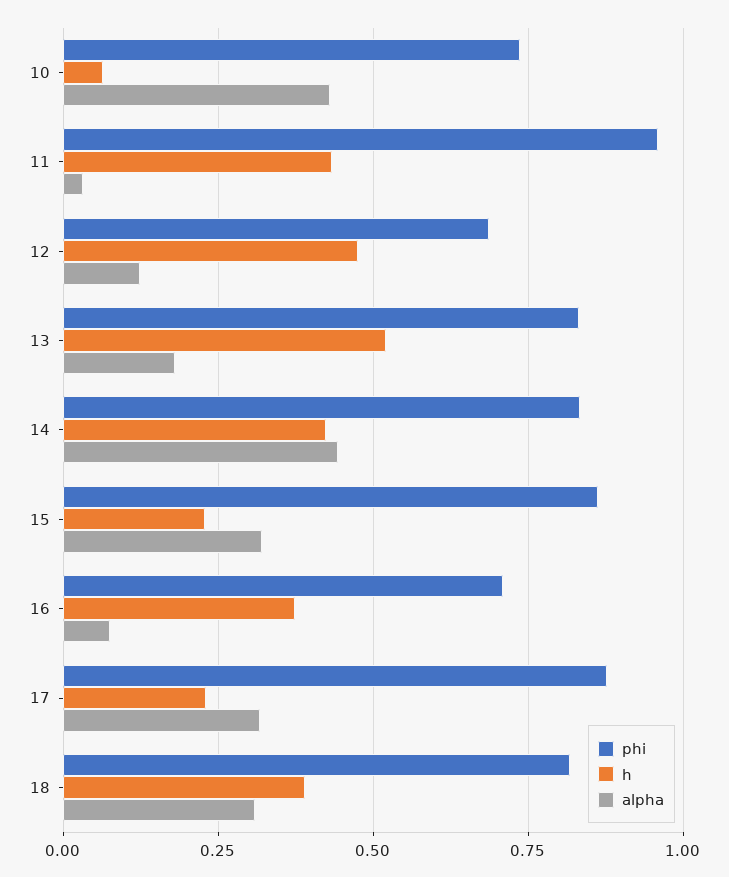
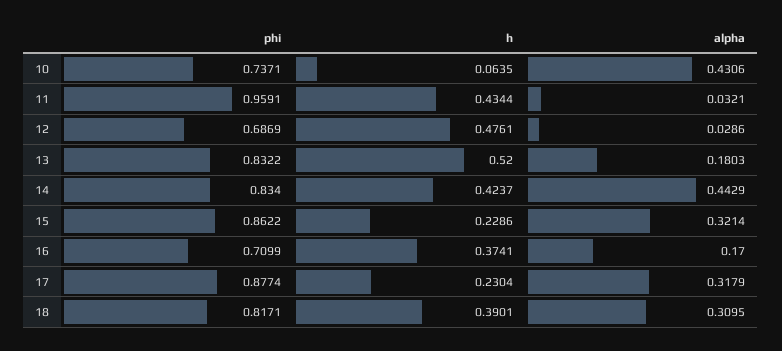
  {
    "phi": {
      "10": 0.7371,
      "11": 0.9591,
      "12": 0.6869,
      "13": 0.8322,
      "14": 0.834,
      "15": 0.8622,
      "16": 0.7099,
      "17": 0.8774,
      "18": 0.8171
    },
    "h": {
      "10": 0.0635,
      "11": 0.4344,
      "12": 0.4761,
      "13": 0.52,
      "14": 0.4237,
      "15": 0.2286,
      "16": 0.3741,
      "17": 0.2304,
      "18": 0.3901
    },
    "alpha": {
      "10": 0.4306,
      "11": 0.0321,
-     "12": 0.125,
+     "12": 0.0286,
      "13": 0.1803,
      "14": 0.4429,
      "15": 0.3214,
-     "16": 0.075,
+     "16": 0.17,
      "17": 0.3179,
      "18": 0.3095
    }
  }

